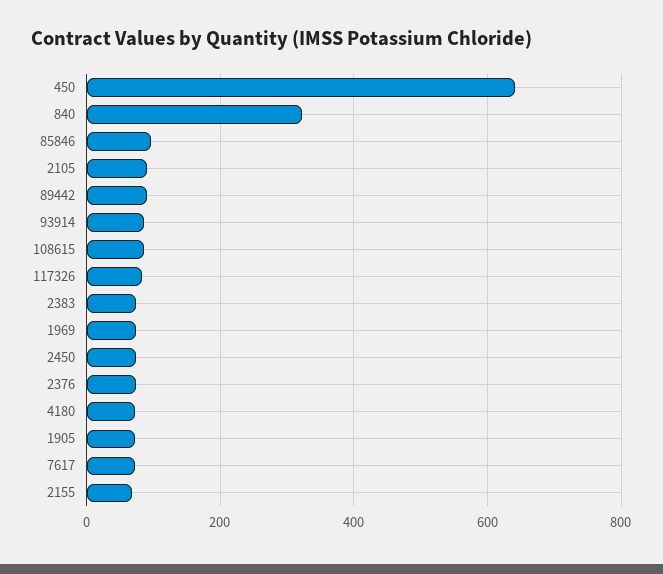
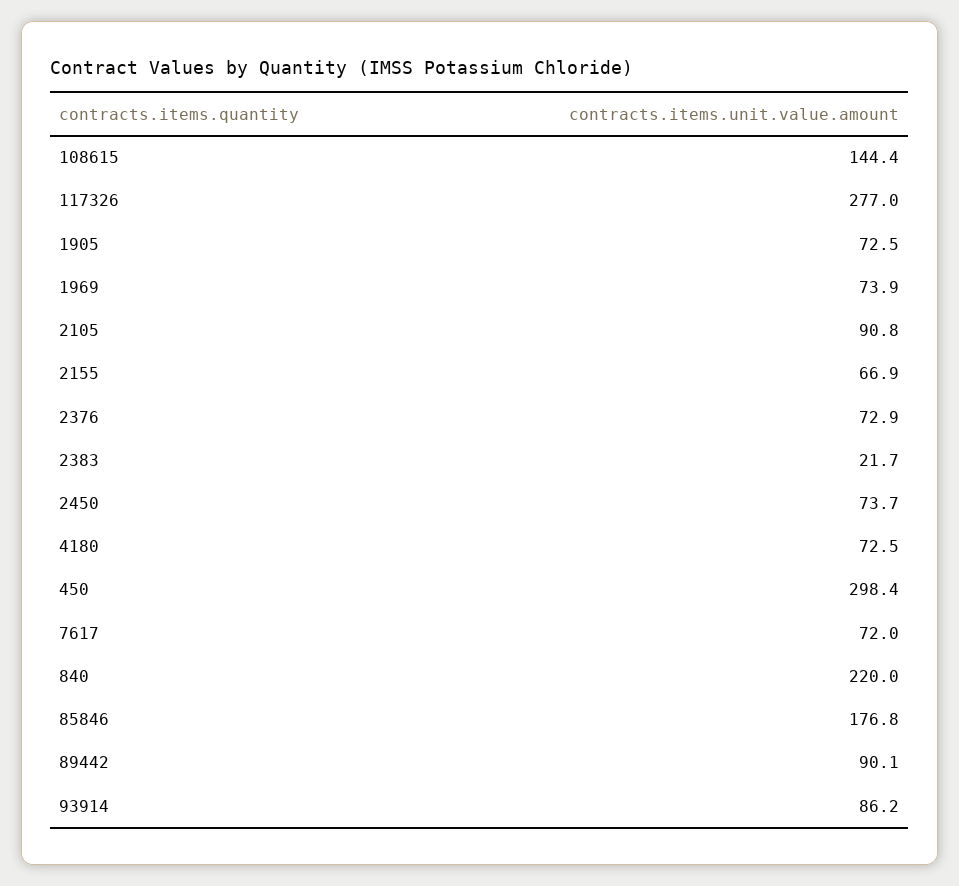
  {
-   "450": 640,
+   "450": 298.4,
-   "840": 320,
+   "840": 220,
-   "85846": 100,
+   "85846": 176.8,
    "2105": 90.8,
    "89442": 90.1,
    "93914": 86.2,
-   "108615": 80,
+   "108615": 144.4,
-   "117326": 80,
+   "117326": 277,
-   "2383": 80,
+   "2383": 21.7,
    "1969": 73.9,
    "2450": 73.7,
    "2376": 72.9,
    "4180": 72.5,
    "1905": 72.5,
    "7617": 72,
    "2155": 66.9
  }

